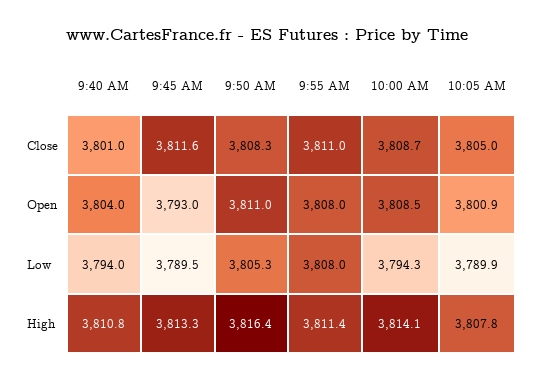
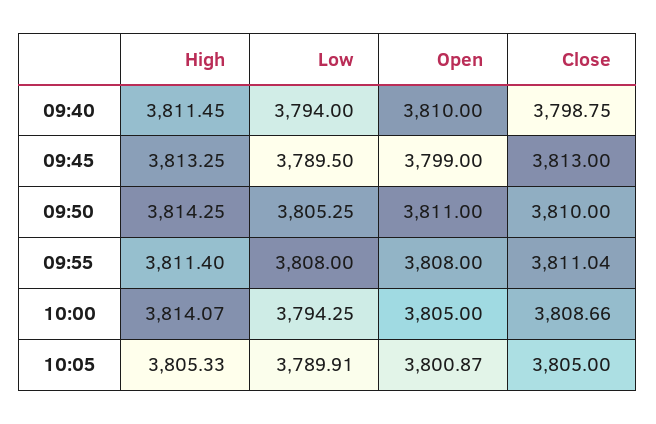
  {
    "9:40 AM": {
-     "Close": 3801,
+     "Close": 3798.75,
-     "Open": 3804,
+     "Open": 3810,
      "Low": 3794,
-     "High": 3810.8
+     "High": 3811.45
    },
    "9:45 AM": {
-     "Close": 3811.6,
+     "Close": 3813,
-     "Open": 3793,
+     "Open": 3799,
      "Low": 3789.5,
      "High": 3813.25
    },
    "9:50 AM": {
-     "Close": 3808.3,
+     "Close": 3810,
      "Open": 3811,
      "Low": 3805.25,
-     "High": 3816.4
+     "High": 3814.25
    },
    "9:55 AM": {
      "Close": 3811.04,
      "Open": 3808,
      "Low": 3808,
      "High": 3811.4
    },
    "10:00 AM": {
      "Close": 3808.66,
-     "Open": 3808.5,
+     "Open": 3805,
      "Low": 3794.25,
      "High": 3814.07
    },
    "10:05 AM": {
      "Close": 3805,
      "Open": 3800.87,
      "Low": 3789.91,
-     "High": 3807.8
+     "High": 3805.33
    }
  }

